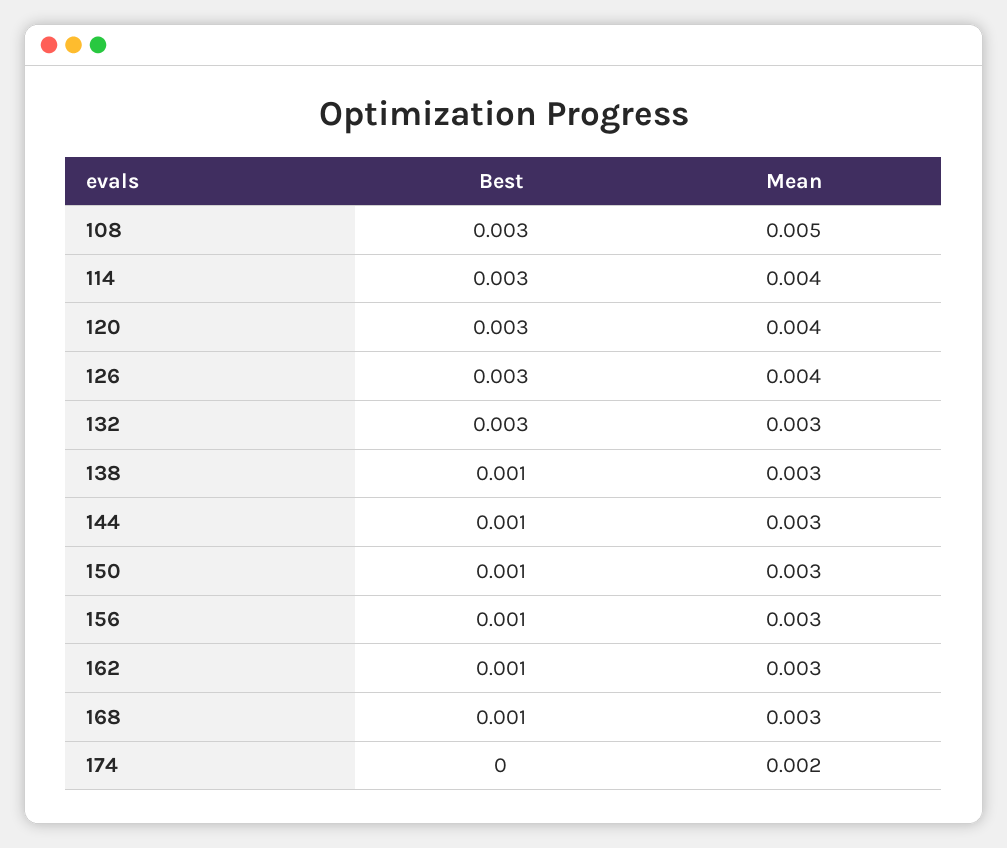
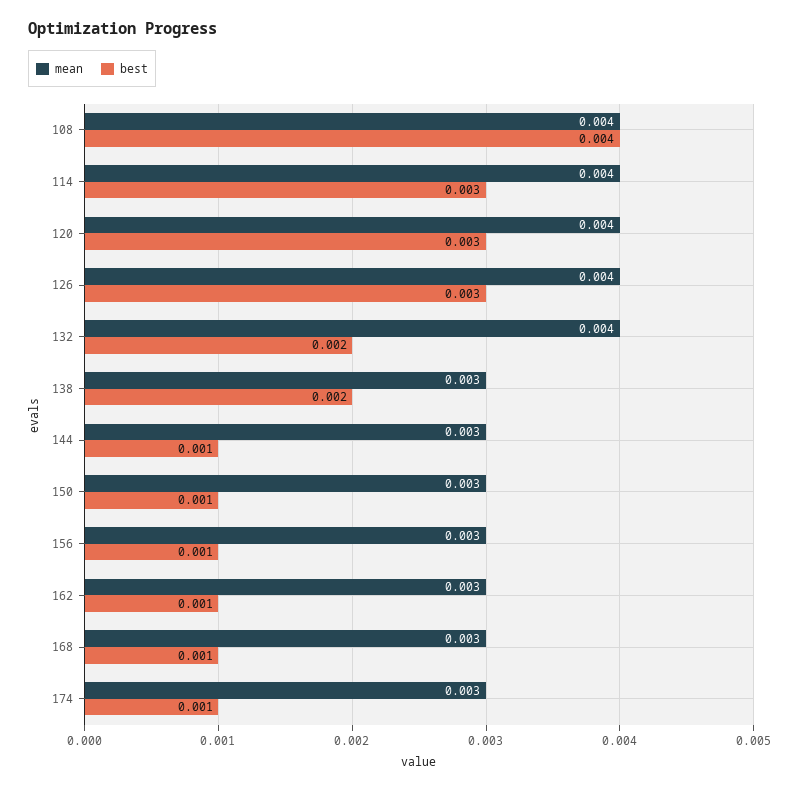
  {
    "Best": {
-     "108": 0.003,
+     "108": 0.004,
      "114": 0.003,
      "120": 0.003,
      "126": 0.003,
-     "132": 0.003,
+     "132": 0.002,
-     "138": 0.001,
+     "138": 0.002,
      "144": 0.001,
      "150": 0.001,
      "156": 0.001,
      "162": 0.001,
      "168": 0.001,
-     "174": 0
+     "174": 0.001
    },
    "Mean": {
-     "108": 0.005,
+     "108": 0.004,
      "114": 0.004,
      "120": 0.004,
      "126": 0.004,
-     "132": 0.003,
+     "132": 0.004,
      "138": 0.003,
      "144": 0.003,
      "150": 0.003,
      "156": 0.003,
      "162": 0.003,
      "168": 0.003,
-     "174": 0.002
+     "174": 0.003
    }
  }

